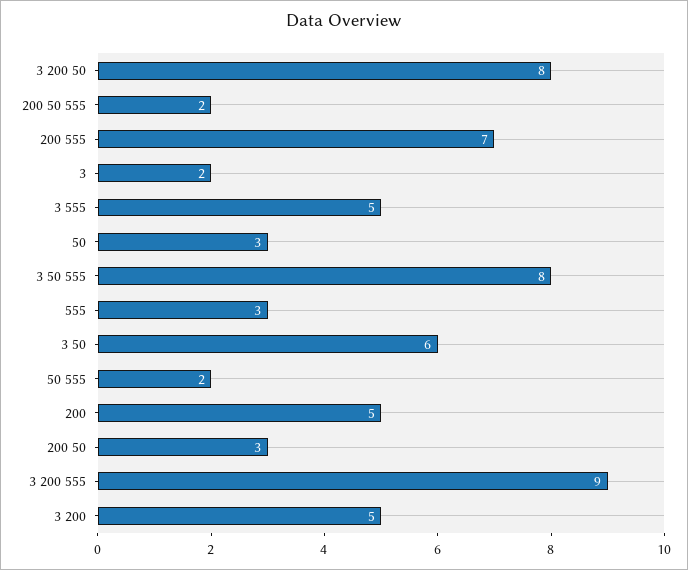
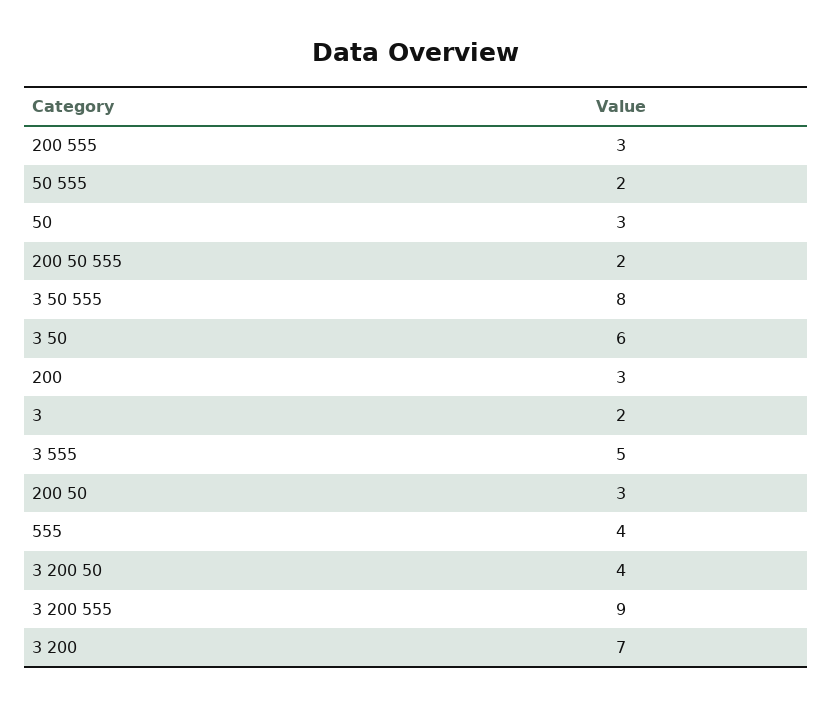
  {
-   "3 200 50": 8,
+   "3 200 50": 4,
    "200 50 555": 2,
-   "200 555": 7,
+   "200 555": 3,
    "3": 2,
    "3 555": 5,
    "50": 3,
    "3 50 555": 8,
-   "555": 3,
+   "555": 4,
    "3 50": 6,
    "50 555": 2,
-   "200": 5,
+   "200": 3,
    "200 50": 3,
    "3 200 555": 9,
-   "3 200": 5
+   "3 200": 7
  }

